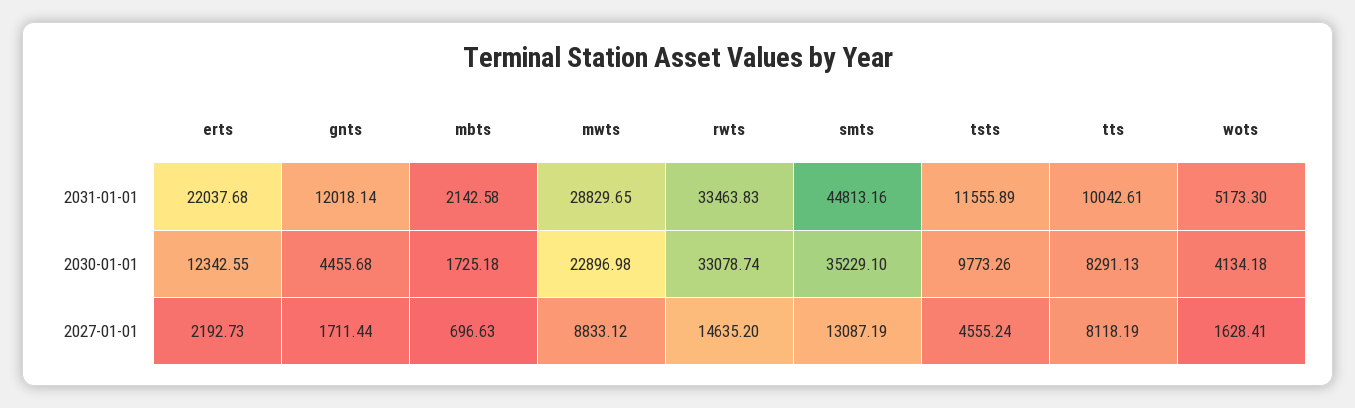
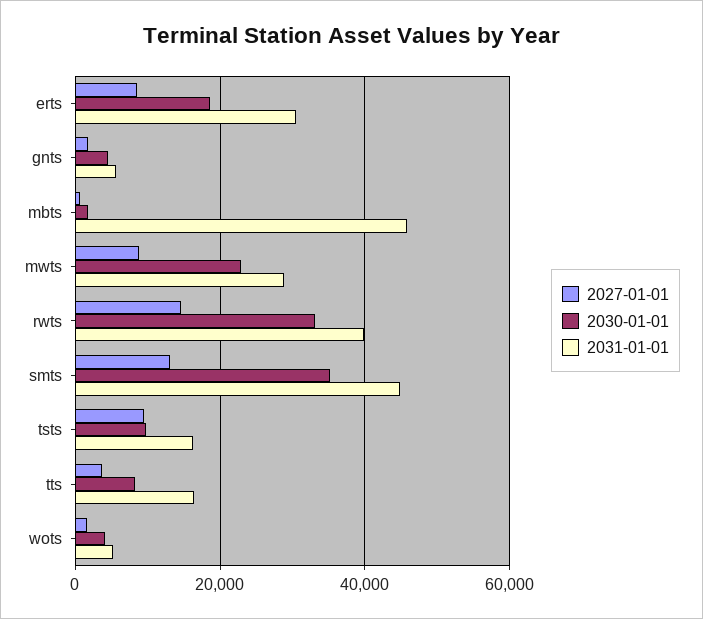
  {
    "2031-01-01": {
-     "erts": 22037.68,
+     "erts": 30000,
-     "gnts": 12018.14,
+     "gnts": 6000,
-     "mbts": 2142.58,
+     "mbts": 46000,
      "mwts": 28829.65,
-     "rwts": 33463.83,
+     "rwts": 40000,
      "smts": 44813.16,
-     "tsts": 11555.89,
+     "tsts": 16000,
-     "tts": 10042.61,
+     "tts": 16000,
      "wots": 5173.3
    },
    "2030-01-01": {
-     "erts": 12342.55,
+     "erts": 18000,
      "gnts": 4455.68,
      "mbts": 1725.18,
      "mwts": 22896.98,
      "rwts": 33078.74,
      "smts": 35229.1,
      "tsts": 9773.26,
      "tts": 8291.13,
      "wots": 4134.18
    },
    "2027-01-01": {
-     "erts": 2192.73,
+     "erts": 8000,
      "gnts": 1711.44,
      "mbts": 696.63,
      "mwts": 8833.12,
      "rwts": 14635.2,
      "smts": 13087.19,
-     "tsts": 4555.24,
+     "tsts": 10000,
-     "tts": 8118.19,
+     "tts": 4000,
      "wots": 1628.41
    }
  }

